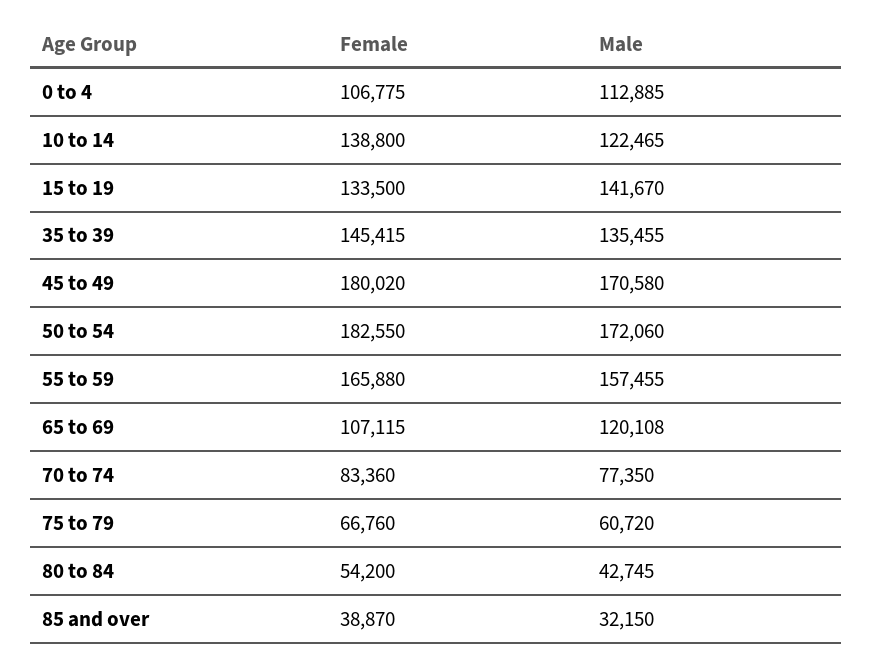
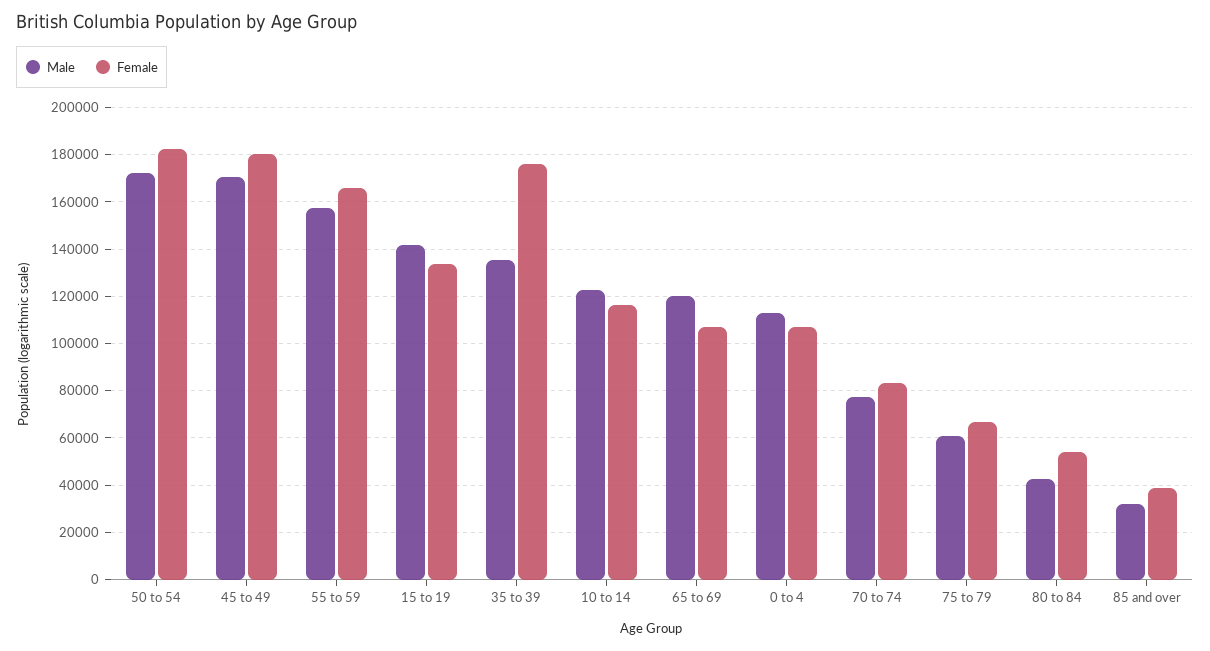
  {
    "Female": {
      "0 to 4": 106775,
-     "10 to 14": 138800,
+     "10 to 14": 115000,
      "15 to 19": 133500,
-     "35 to 39": 145415,
+     "35 to 39": 175000,
      "45 to 49": 180020,
      "50 to 54": 182550,
      "55 to 59": 165880,
      "65 to 69": 107115,
      "70 to 74": 83360,
      "75 to 79": 66760,
      "80 to 84": 54200,
      "85 and over": 38870
    },
    "Male": {
      "0 to 4": 112885,
      "10 to 14": 122465,
      "15 to 19": 141670,
      "35 to 39": 135455,
      "45 to 49": 170580,
      "50 to 54": 172060,
      "55 to 59": 157455,
      "65 to 69": 120108,
      "70 to 74": 77350,
      "75 to 79": 60720,
      "80 to 84": 42745,
      "85 and over": 32150
    }
  }

